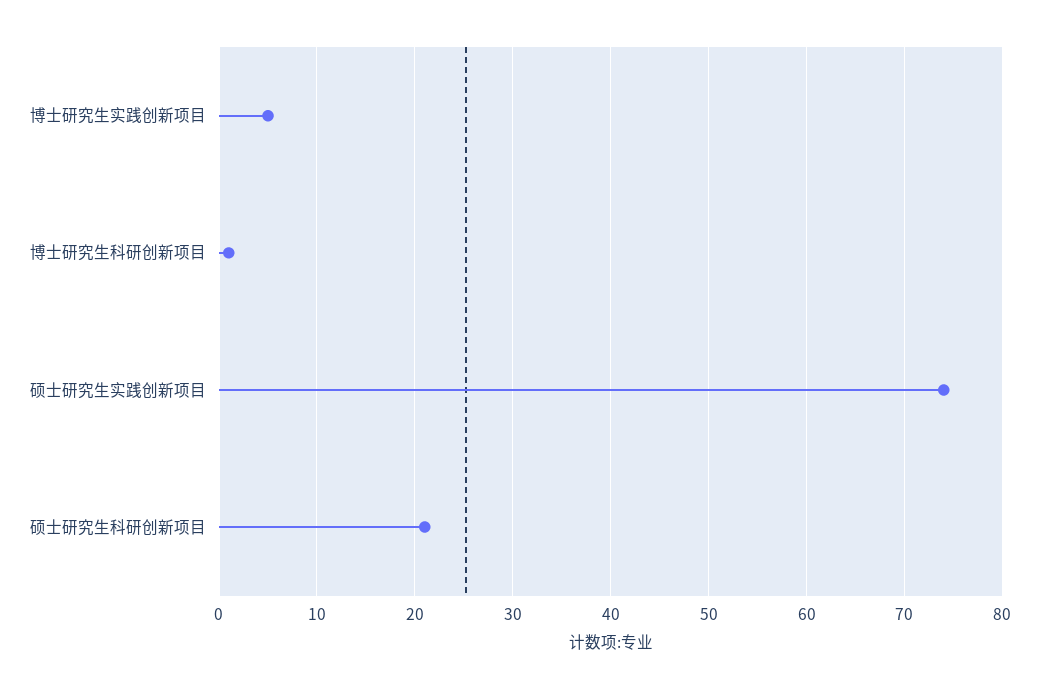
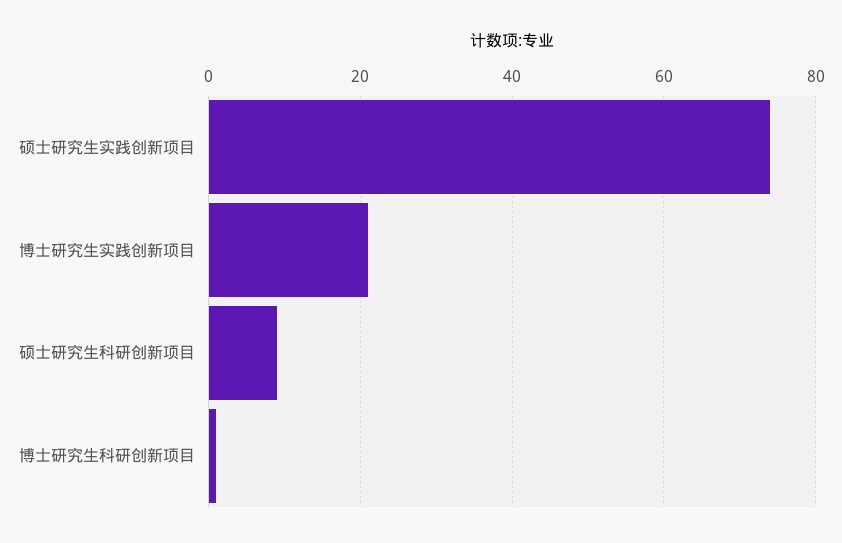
  {
-   "博士研究生实践创新项目": 5,
+   "博士研究生实践创新项目": 20,
    "博士研究生科研创新项目": 1,
    "硕士研究生实践创新项目": 74,
-   "硕士研究生科研创新项目": 21
+   "硕士研究生科研创新项目": 10
  }

